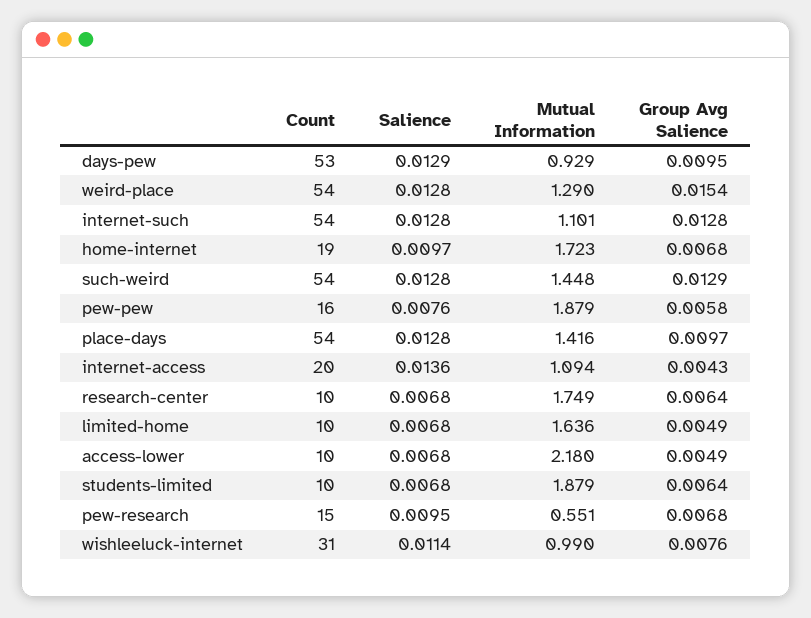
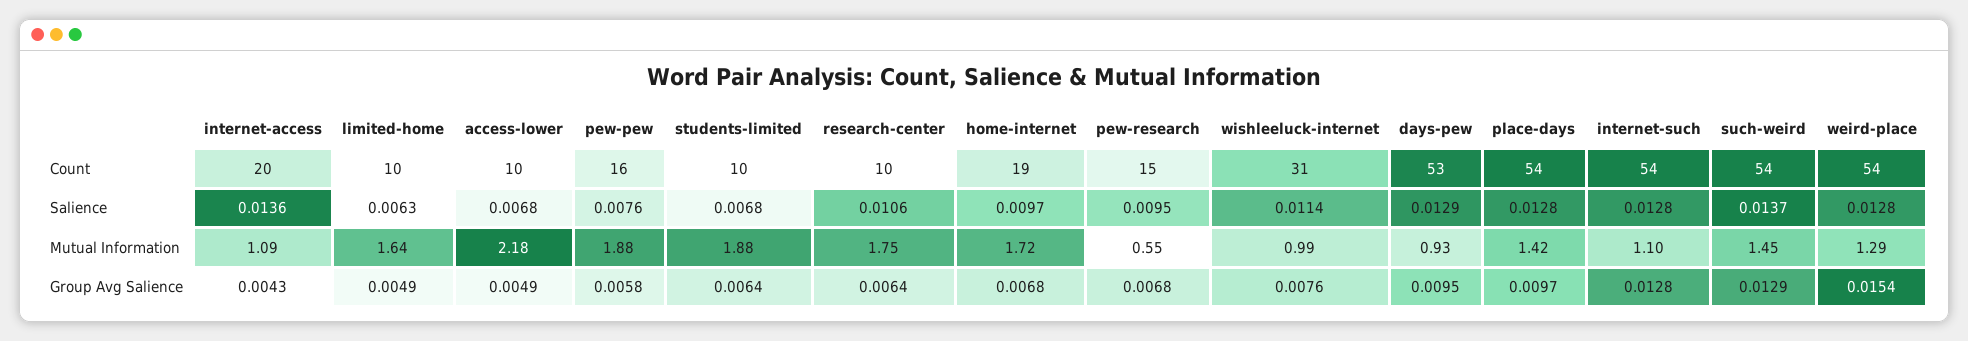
  {
    "Count": {
      "days-pew": 53,
      "weird-place": 54,
      "internet-such": 54,
      "home-internet": 19,
      "such-weird": 54,
      "pew-pew": 16,
      "place-days": 54,
      "internet-access": 20,
      "research-center": 10,
      "limited-home": 10,
      "access-lower": 10,
      "students-limited": 10,
      "pew-research": 15,
      "wishleeluck-internet": 31
    },
    "Salience": {
      "days-pew": 0.0129,
      "weird-place": 0.0128,
      "internet-such": 0.0128,
      "home-internet": 0.0097,
-     "such-weird": 0.0128,
+     "such-weird": 0.0137,
      "pew-pew": 0.0076,
      "place-days": 0.0128,
      "internet-access": 0.0136,
-     "research-center": 0.0068,
+     "research-center": 0.0106,
-     "limited-home": 0.0068,
+     "limited-home": 0.0063,
      "access-lower": 0.0068,
      "students-limited": 0.0068,
      "pew-research": 0.0095,
      "wishleeluck-internet": 0.0114
    },
    "Mutual Information": {
      "days-pew": 0.929,
      "weird-place": 1.29,
      "internet-such": 1.101,
      "home-internet": 1.723,
      "such-weird": 1.448,
      "pew-pew": 1.879,
      "place-days": 1.416,
      "internet-access": 1.094,
      "research-center": 1.749,
      "limited-home": 1.636,
      "access-lower": 2.18,
      "students-limited": 1.879,
      "pew-research": 0.551,
      "wishleeluck-internet": 0.99
    },
    "Group Avg Salience": {
      "days-pew": 0.0095,
      "weird-place": 0.0154,
      "internet-such": 0.0128,
      "home-internet": 0.0068,
      "such-weird": 0.0129,
      "pew-pew": 0.0058,
      "place-days": 0.0097,
      "internet-access": 0.0043,
      "research-center": 0.0064,
      "limited-home": 0.0049,
      "access-lower": 0.0049,
      "students-limited": 0.0064,
      "pew-research": 0.0068,
      "wishleeluck-internet": 0.0076
    }
  }

